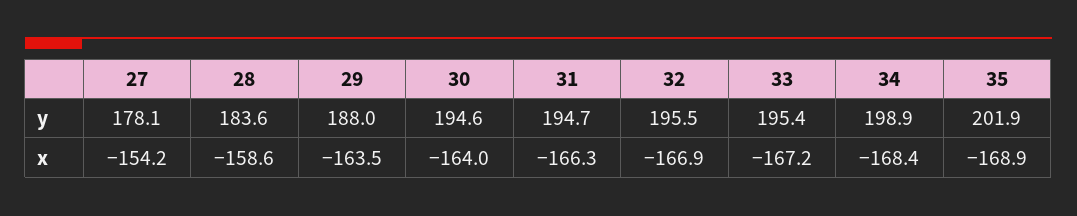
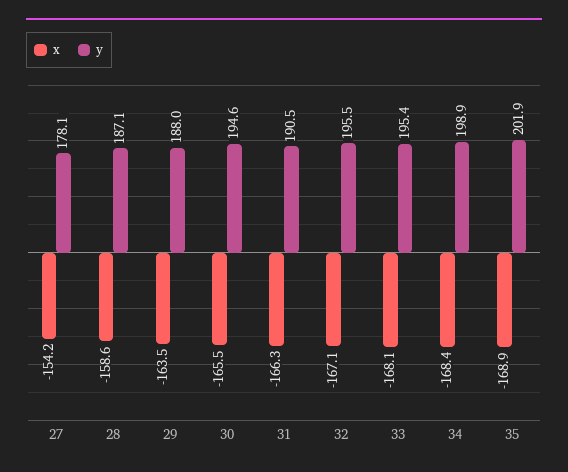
  {
    "y": {
      "27": 178.1,
-     "28": 183.6,
+     "28": 187.1,
      "29": 188,
      "30": 194.6,
-     "31": 194.7,
+     "31": 190.5,
      "32": 195.5,
      "33": 195.4,
      "34": 198.9,
      "35": 201.9
    },
    "x": {
      "27": -154.2,
      "28": -158.6,
      "29": -163.5,
-     "30": -164,
+     "30": -165.5,
      "31": -166.3,
-     "32": -166.9,
+     "32": -167.1,
-     "33": -167.2,
+     "33": -168.1,
      "34": -168.4,
      "35": -168.9
    }
  }

